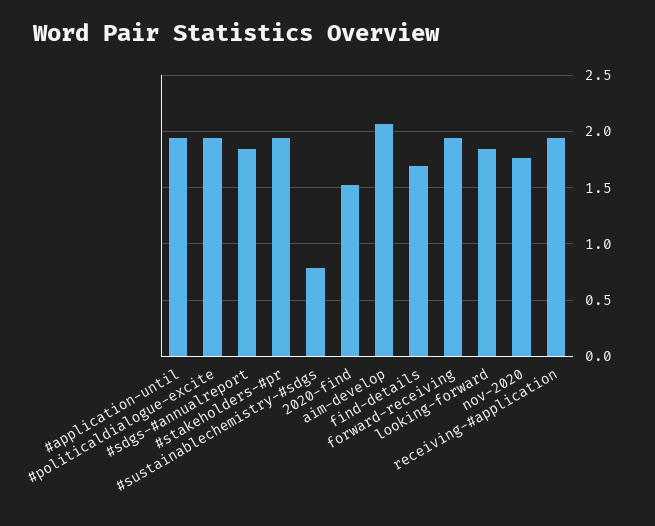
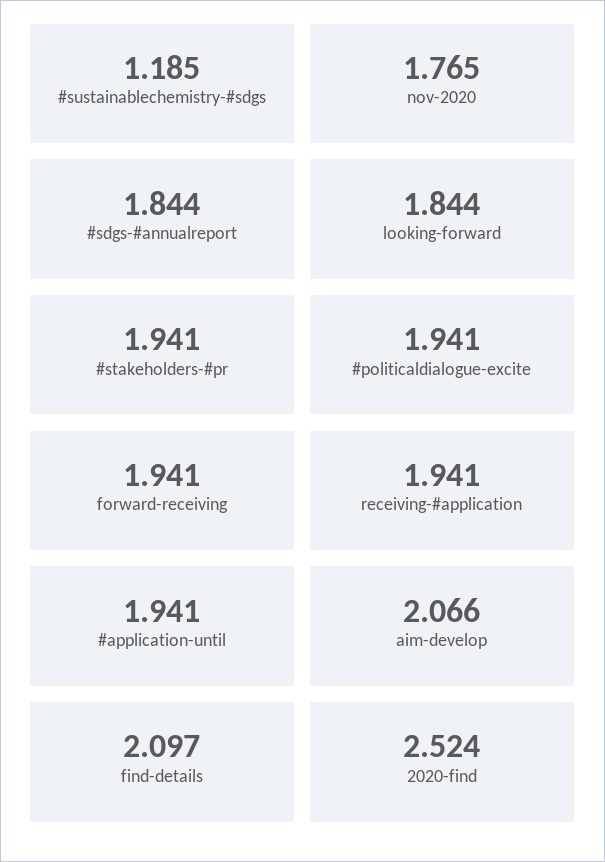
  {
    "#application-until": 1.941,
    "#politicaldialogue-excite": 1.941,
    "#sdgs-#annualreport": 1.844,
    "#stakeholders-#pr": 1.941,
-   "#sustainablechemistry-#sdgs": 0.8,
+   "#sustainablechemistry-#sdgs": 1.185,
-   "2020-find": 1.5,
+   "2020-find": 2.524,
    "aim-develop": 2.066,
-   "find-details": 1.7,
+   "find-details": 2.097,
    "forward-receiving": 1.941,
    "looking-forward": 1.844,
    "nov-2020": 1.765,
    "receiving-#application": 1.941
  }

